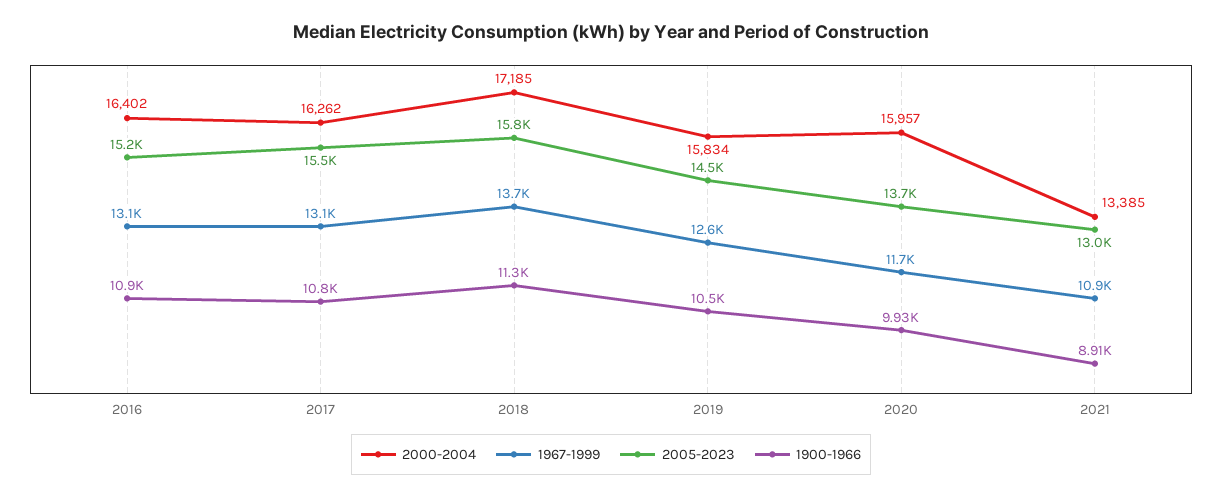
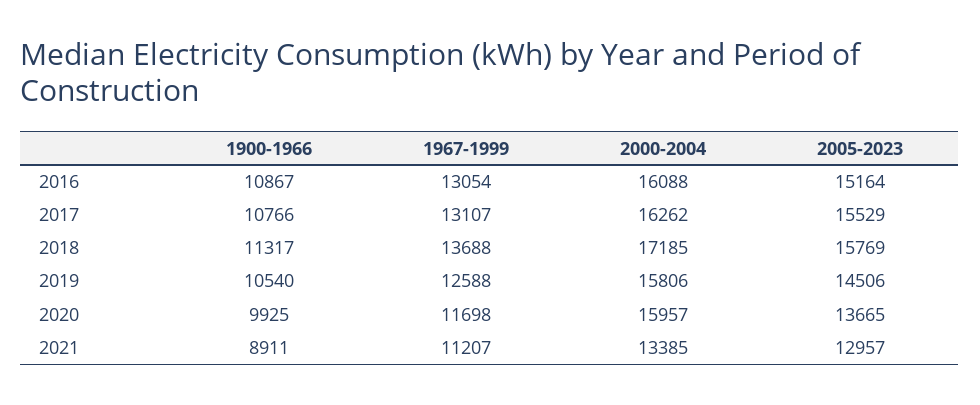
  {
    "2000-2004": {
-     "2016": 16402,
+     "2016": 16088,
      "2017": 16262,
      "2018": 17185,
-     "2019": 15834,
+     "2019": 15806,
      "2020": 15957,
      "2021": 13385
    },
    "1967-1999": {
      "2016": 13054,
      "2017": 13107,
      "2018": 13688,
      "2019": 12588,
      "2020": 11698,
-     "2021": 10900
+     "2021": 11207
    },
    "2005-2023": {
      "2016": 15164,
      "2017": 15529,
      "2018": 15769,
      "2019": 14506,
      "2020": 13665,
      "2021": 12957
    },
    "1900-1966": {
      "2016": 10867,
      "2017": 10766,
      "2018": 11317,
      "2019": 10540,
      "2020": 9925,
      "2021": 8911
    }
  }

